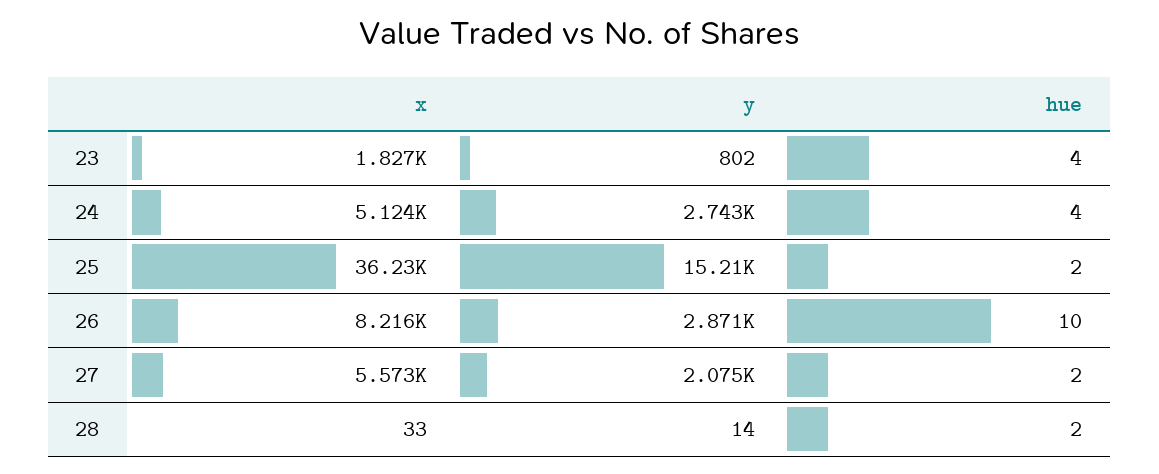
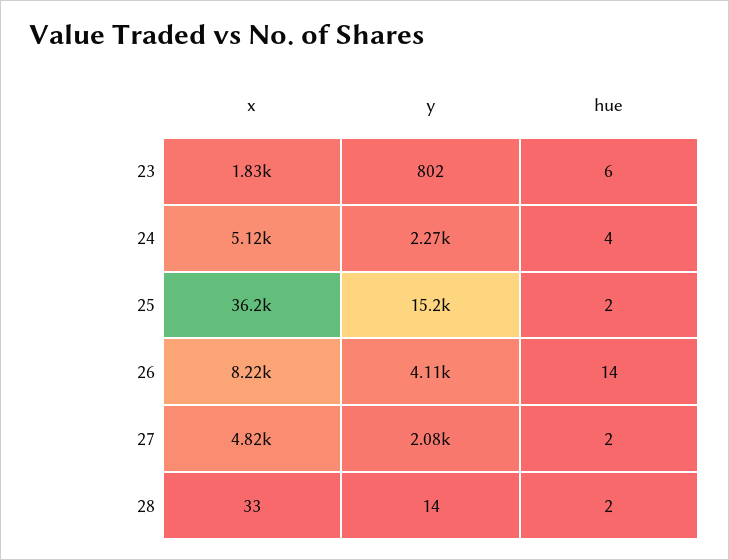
  {
    "x": {
      "23": 1827,
      "24": 5124,
      "25": 36230,
      "26": 8216,
-     "27": 5573,
+     "27": 4820,
      "28": 33
    },
    "y": {
      "23": 802,
-     "24": 2743,
+     "24": 2270,
      "25": 15210,
-     "26": 2871,
+     "26": 4110,
      "27": 2075,
      "28": 14
    },
    "hue": {
-     "23": 4,
+     "23": 6,
      "24": 4,
      "25": 2,
-     "26": 10,
+     "26": 14,
      "27": 2,
      "28": 2
    }
  }

